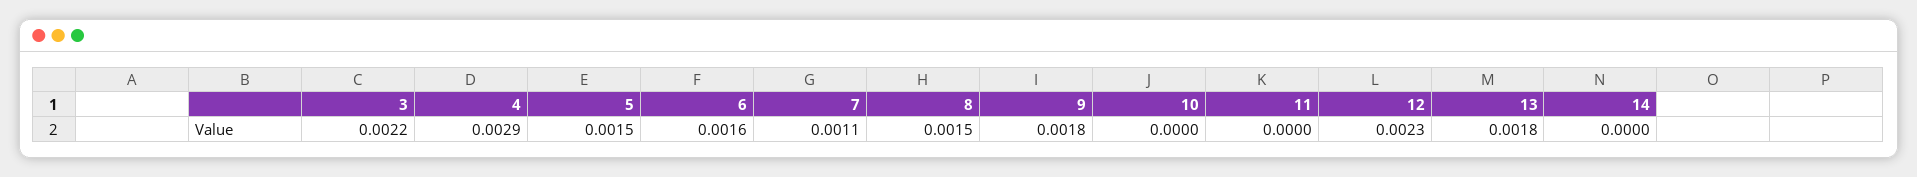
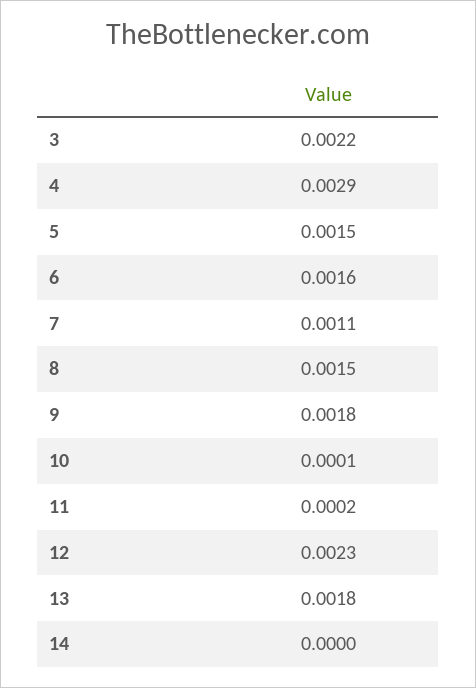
  {
    "3": 0.0022,
    "4": 0.0029,
    "5": 0.0015,
    "6": 0.0016,
    "7": 0.0011,
    "8": 0.0015,
    "9": 0.0018,
-   "10": 0,
+   "10": 0.0001,
-   "11": 0,
+   "11": 0.0002,
    "12": 0.0023,
    "13": 0.0018,
    "14": 0
  }

